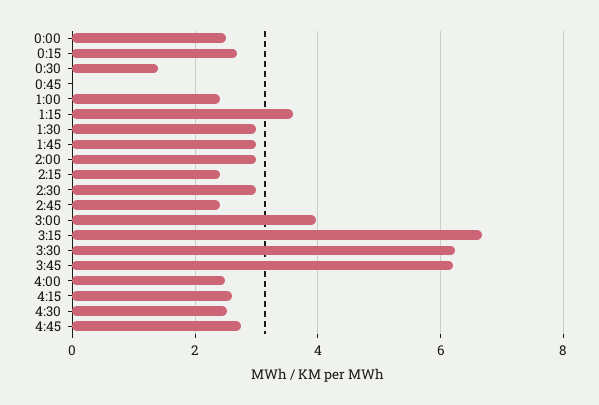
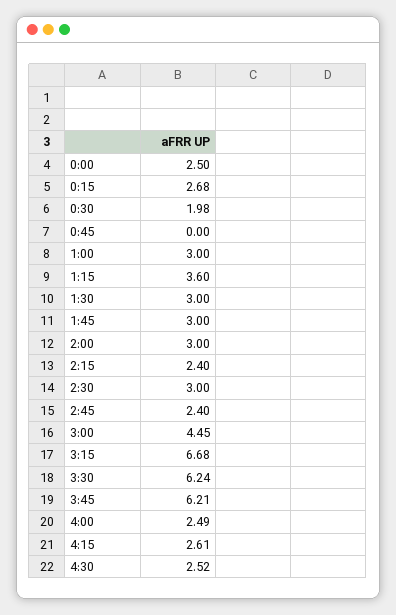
  {
    "0:00": 2.5,
    "0:15": 2.68,
-   "0:30": 1.4,
+   "0:30": 1.98,
    "0:45": 0,
-   "1:00": 2.4,
+   "1:00": 3,
    "1:15": 3.6,
    "1:30": 3,
    "1:45": 3,
    "2:00": 3,
    "2:15": 2.4,
    "2:30": 3,
    "2:45": 2.4,
-   "3:00": 4,
+   "3:00": 4.45,
    "3:15": 6.68,
    "3:30": 6.24,
    "3:45": 6.21,
    "4:00": 2.49,
    "4:15": 2.61,
-   "4:30": 2.52,
+   "4:30": 2.52
-   "4:45": 2.8
  }

